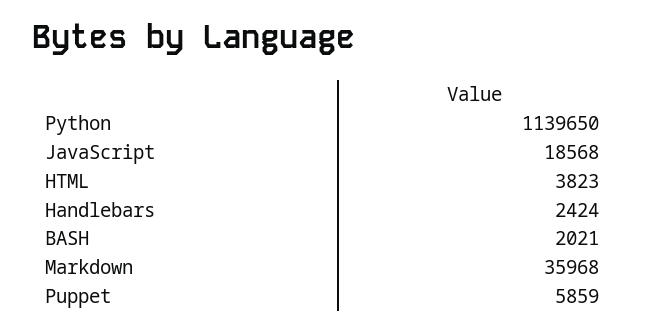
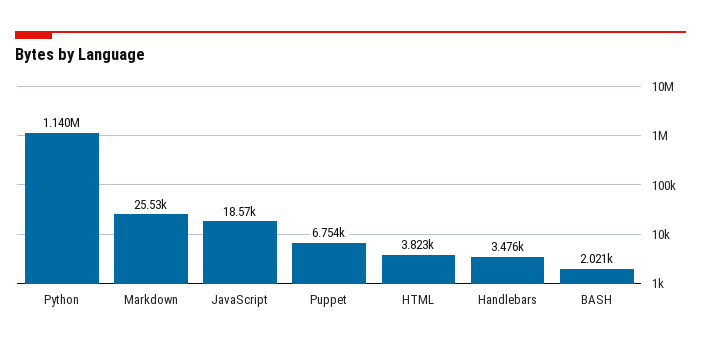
  {
    "Python": 1139650,
    "JavaScript": 18568,
    "HTML": 3823,
-   "Handlebars": 2424,
+   "Handlebars": 3476,
    "BASH": 2021,
-   "Markdown": 35968,
+   "Markdown": 25530,
-   "Puppet": 5859
+   "Puppet": 6754
  }

